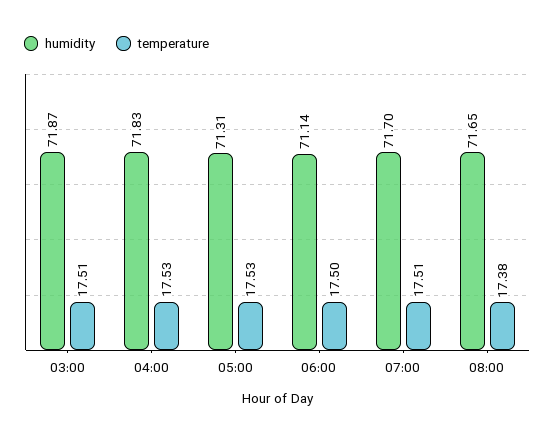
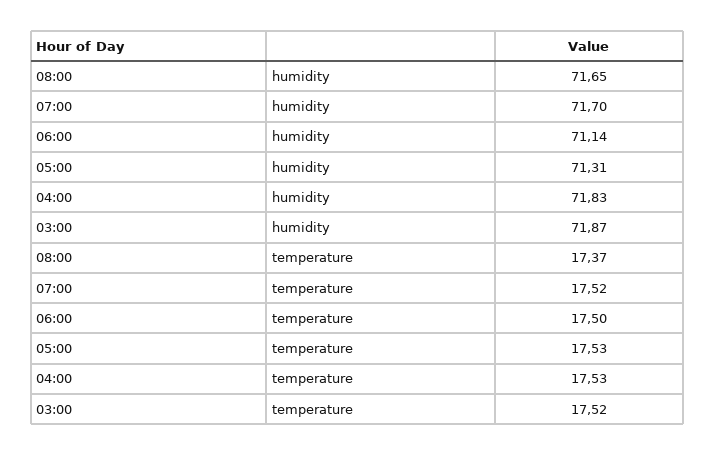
  {
    "humidity": {
      "03:00": 71.87,
      "04:00": 71.83,
      "05:00": 71.31,
      "06:00": 71.14,
      "07:00": 71.7,
      "08:00": 71.65
    },
    "temperature": {
-     "03:00": 17.51,
+     "03:00": 17.52,
      "04:00": 17.53,
      "05:00": 17.53,
      "06:00": 17.5,
-     "07:00": 17.51,
+     "07:00": 17.52,
-     "08:00": 17.38
+     "08:00": 17.37
    }
  }

